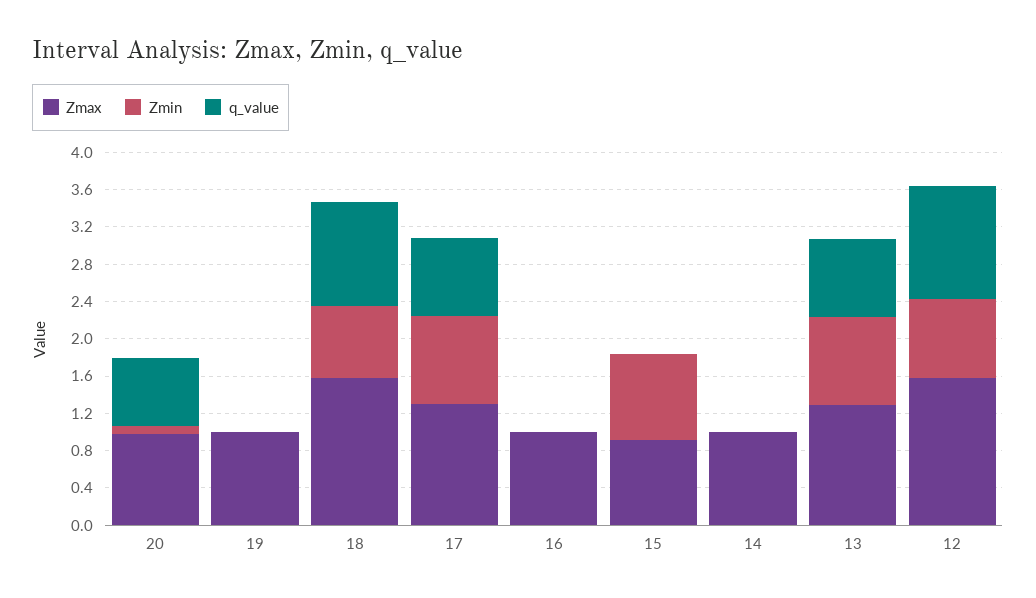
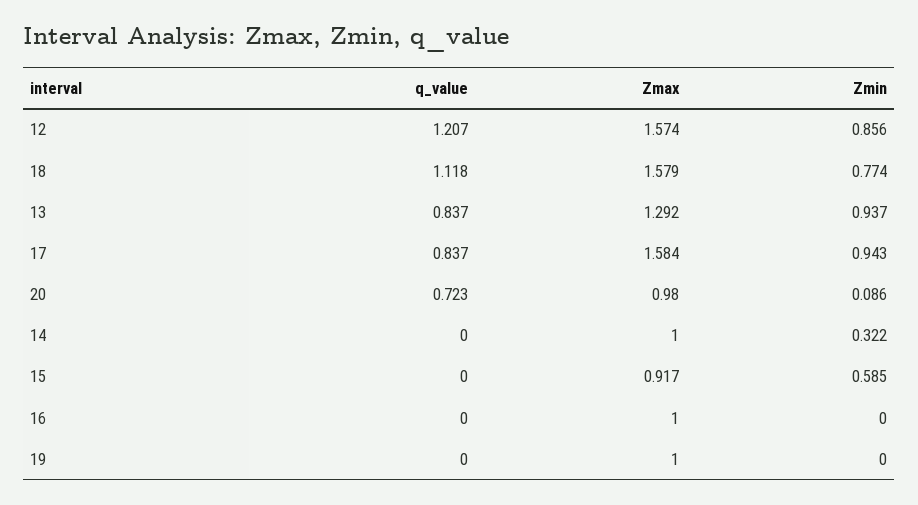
  {
    "Zmax": {
      "20": 0.98,
      "19": 1,
      "18": 1.579,
-     "17": 1.3,
+     "17": 1.584,
      "16": 1,
      "15": 0.917,
      "14": 1,
      "13": 1.292,
      "12": 1.574
    },
    "Zmin": {
      "20": 0.086,
      "19": 0,
      "18": 0.774,
      "17": 0.943,
      "16": 0,
-     "15": 0.9,
+     "15": 0.585,
-     "14": 0,
+     "14": 0.322,
      "13": 0.937,
      "12": 0.856
    },
    "q_value": {
      "20": 0.723,
      "19": 0,
      "18": 1.118,
      "17": 0.837,
      "16": 0,
      "15": 0,
      "14": 0,
      "13": 0.837,
      "12": 1.207
    }
  }

